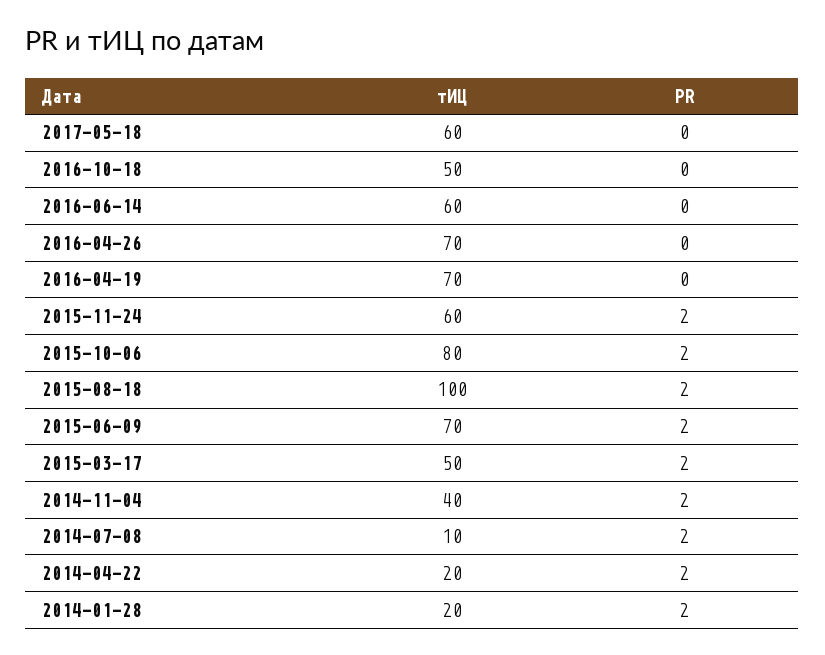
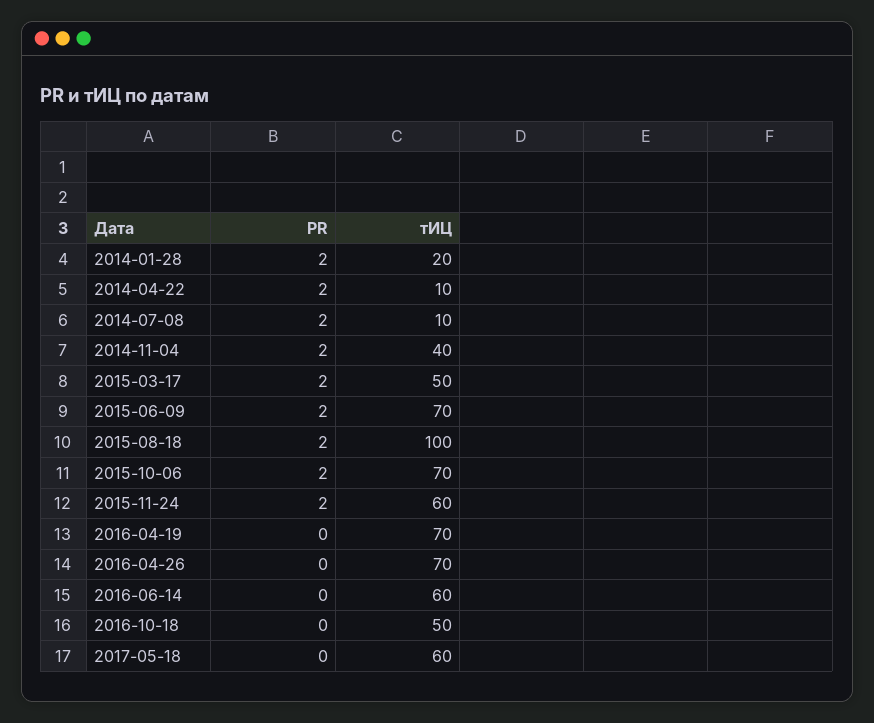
  {
    "тИЦ": {
      "2017-05-18": 60,
      "2016-10-18": 50,
      "2016-06-14": 60,
      "2016-04-26": 70,
      "2016-04-19": 70,
      "2015-11-24": 60,
-     "2015-10-06": 80,
+     "2015-10-06": 70,
      "2015-08-18": 100,
      "2015-06-09": 70,
      "2015-03-17": 50,
      "2014-11-04": 40,
      "2014-07-08": 10,
-     "2014-04-22": 20,
+     "2014-04-22": 10,
      "2014-01-28": 20
    },
    "PR": {
      "2017-05-18": 0,
      "2016-10-18": 0,
      "2016-06-14": 0,
      "2016-04-26": 0,
      "2016-04-19": 0,
      "2015-11-24": 2,
      "2015-10-06": 2,
      "2015-08-18": 2,
      "2015-06-09": 2,
      "2015-03-17": 2,
      "2014-11-04": 2,
      "2014-07-08": 2,
      "2014-04-22": 2,
      "2014-01-28": 2
    }
  }

